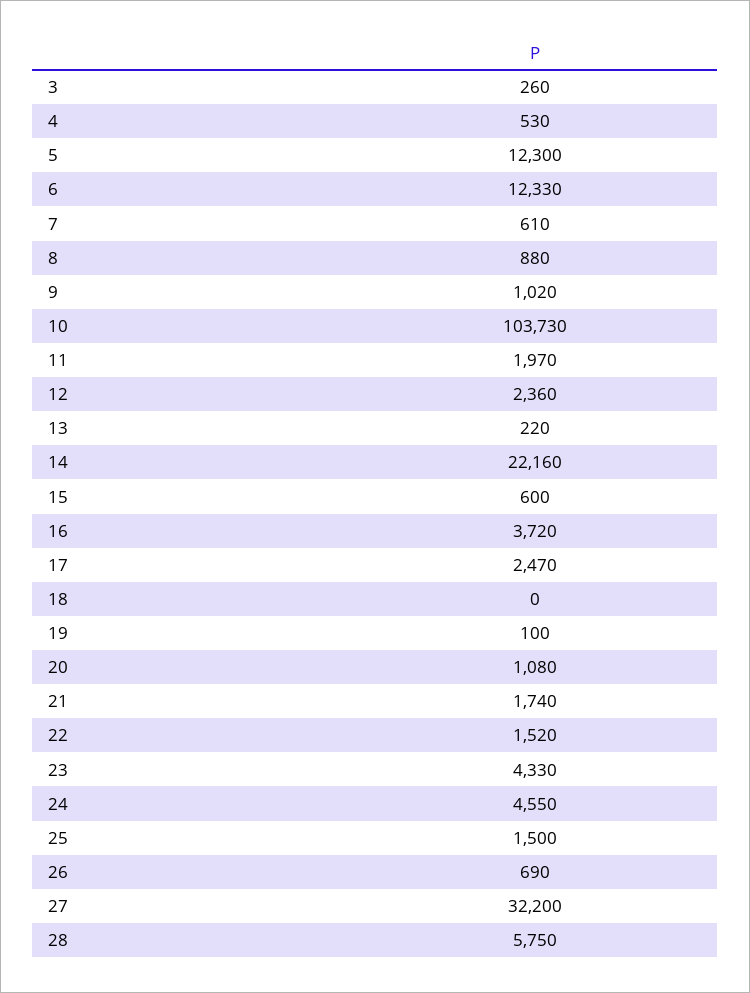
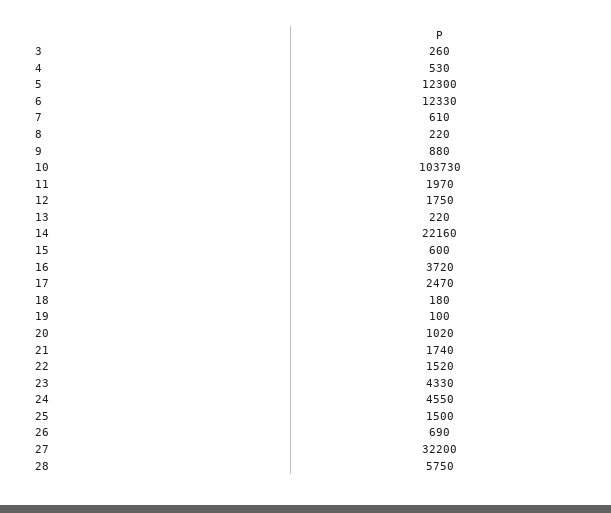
  {
    "3": 260,
    "4": 530,
    "5": 12300,
    "6": 12330,
    "7": 610,
-   "8": 880,
+   "8": 220,
-   "9": 1020,
+   "9": 880,
    "10": 103730,
    "11": 1970,
-   "12": 2360,
+   "12": 1750,
    "13": 220,
    "14": 22160,
    "15": 600,
    "16": 3720,
    "17": 2470,
-   "18": 0,
+   "18": 180,
    "19": 100,
-   "20": 1080,
+   "20": 1020,
    "21": 1740,
    "22": 1520,
    "23": 4330,
    "24": 4550,
    "25": 1500,
    "26": 690,
    "27": 32200,
    "28": 5750
  }

